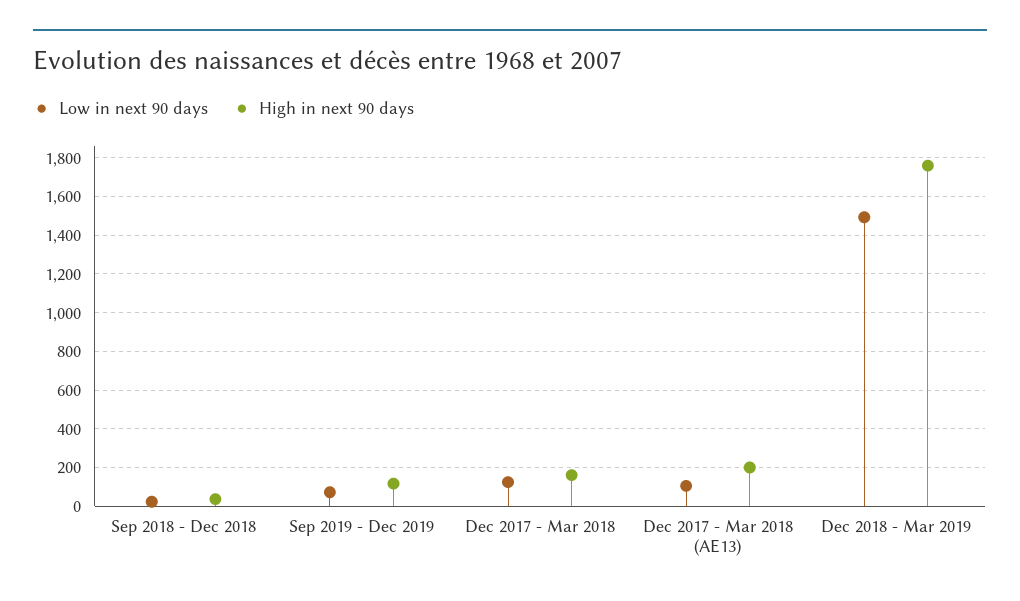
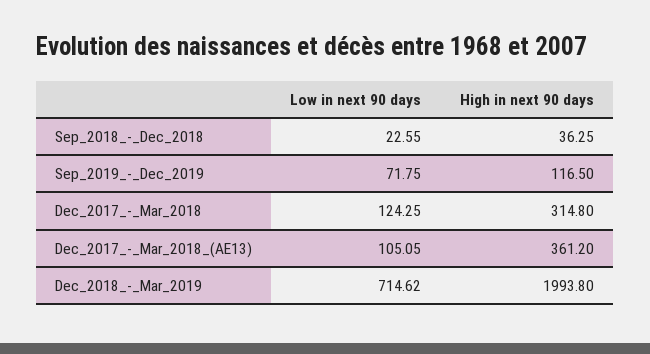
  {
    "Low in next 90 days": {
      "Sep 2018 - Dec 2018": 22.55,
      "Sep 2019 - Dec 2019": 71.75,
      "Dec 2017 - Mar 2018": 124.25,
      "Dec 2017 - Mar 2018 (AE13)": 105.05,
-     "Dec 2018 - Mar 2019": 1500
+     "Dec 2018 - Mar 2019": 714.62
    },
    "High in next 90 days": {
      "Sep 2018 - Dec 2018": 36.25,
      "Sep 2019 - Dec 2019": 116.5,
-     "Dec 2017 - Mar 2018": 150,
+     "Dec 2017 - Mar 2018": 314.8,
-     "Dec 2017 - Mar 2018 (AE13)": 200,
+     "Dec 2017 - Mar 2018 (AE13)": 361.2,
-     "Dec 2018 - Mar 2019": 1750
+     "Dec 2018 - Mar 2019": 1993.8
    }
  }

